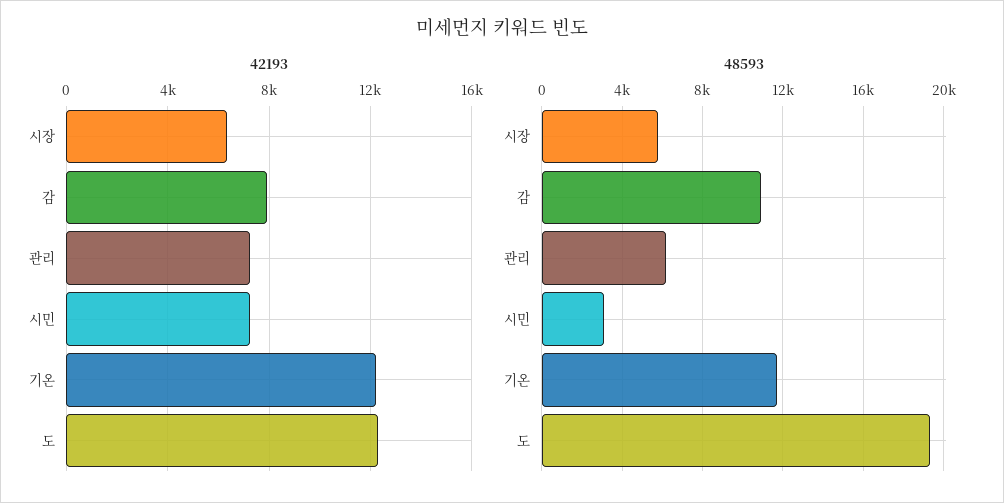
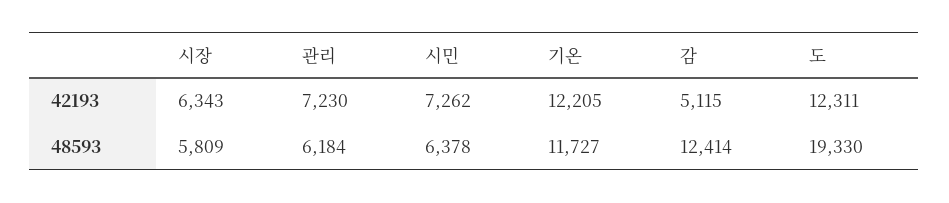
  {
    "42193": {
      "시장": 6343,
-     "감": 8000,
+     "감": 5115,
      "관리": 7230,
      "시민": 7262,
      "기온": 12205,
      "도": 12311
    },
    "48593": {
      "시장": 5809,
-     "감": 11000,
+     "감": 12414,
      "관리": 6184,
-     "시민": 3000,
+     "시민": 6378,
      "기온": 11727,
      "도": 19330
    }
  }

